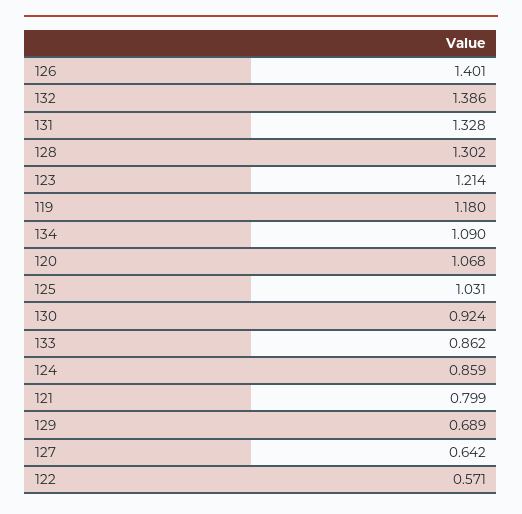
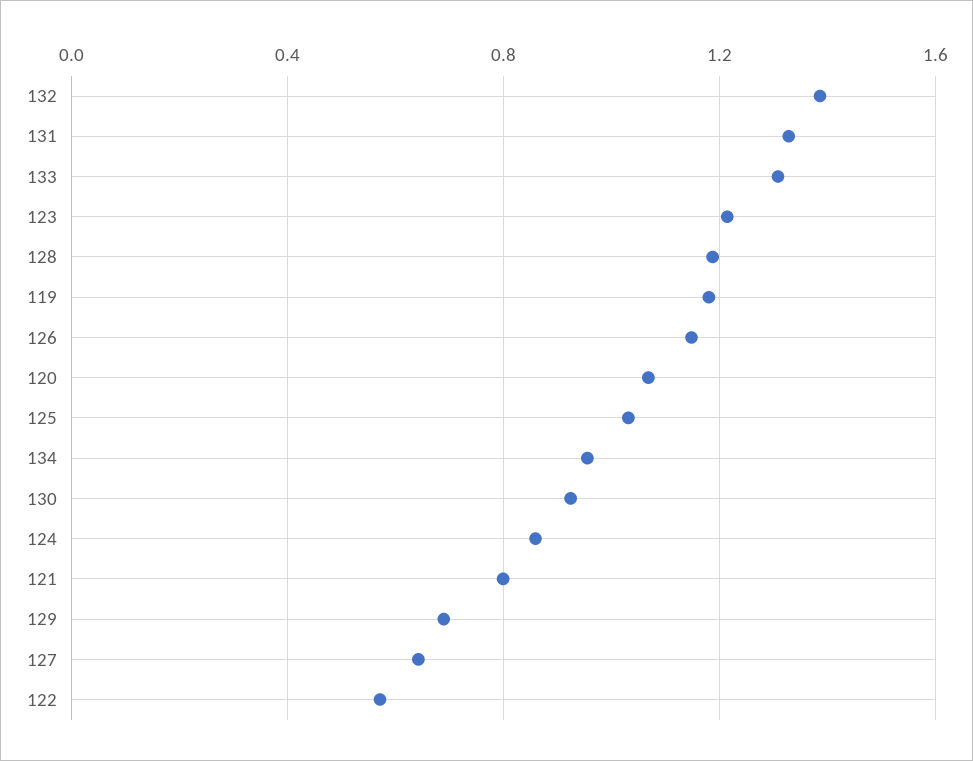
  {
-   "126": 1.401,
+   "126": 1.15,
    "132": 1.386,
    "131": 1.328,
-   "128": 1.302,
+   "128": 1.2,
    "123": 1.214,
    "119": 1.18,
-   "134": 1.09,
+   "134": 0.95,
    "120": 1.068,
    "125": 1.031,
    "130": 0.924,
-   "133": 0.862,
+   "133": 1.3,
    "124": 0.859,
    "121": 0.799,
    "129": 0.689,
    "127": 0.642,
    "122": 0.571
  }

